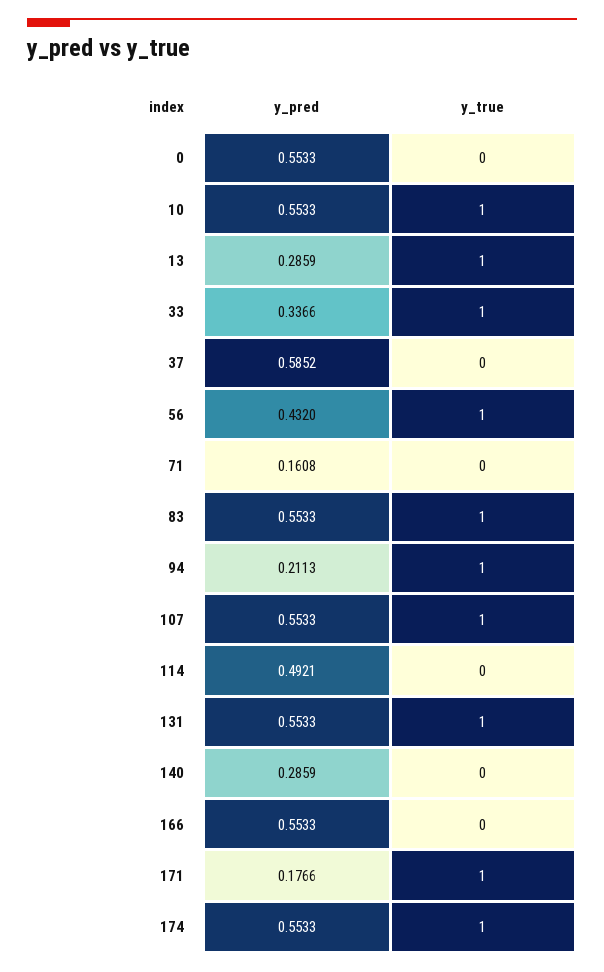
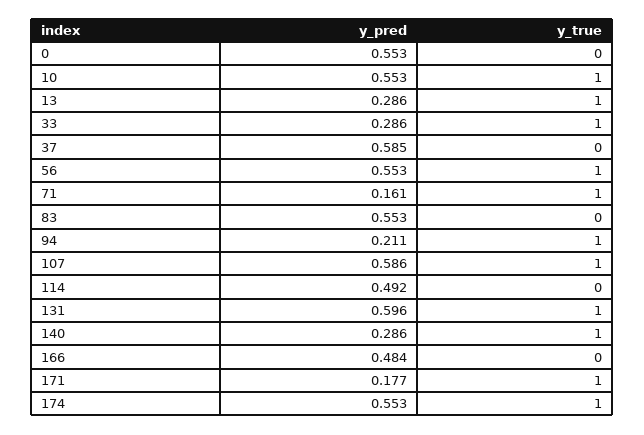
  {
    "y_pred": {
      "0": 0.5533,
      "10": 0.5533,
      "13": 0.2859,
-     "33": 0.3366,
+     "33": 0.286,
      "37": 0.5852,
-     "56": 0.432,
+     "56": 0.553,
      "71": 0.1608,
      "83": 0.5533,
      "94": 0.2113,
-     "107": 0.5533,
+     "107": 0.586,
      "114": 0.4921,
-     "131": 0.5533,
+     "131": 0.596,
      "140": 0.2859,
-     "166": 0.5533,
+     "166": 0.484,
      "171": 0.1766,
      "174": 0.5533
    },
    "y_true": {
      "0": 0,
      "10": 1,
      "13": 1,
      "33": 1,
      "37": 0,
      "56": 1,
-     "71": 0,
+     "71": 1,
-     "83": 1,
+     "83": 0,
      "94": 1,
      "107": 1,
      "114": 0,
      "131": 1,
-     "140": 0,
+     "140": 1,
      "166": 0,
      "171": 1,
      "174": 1
    }
  }

